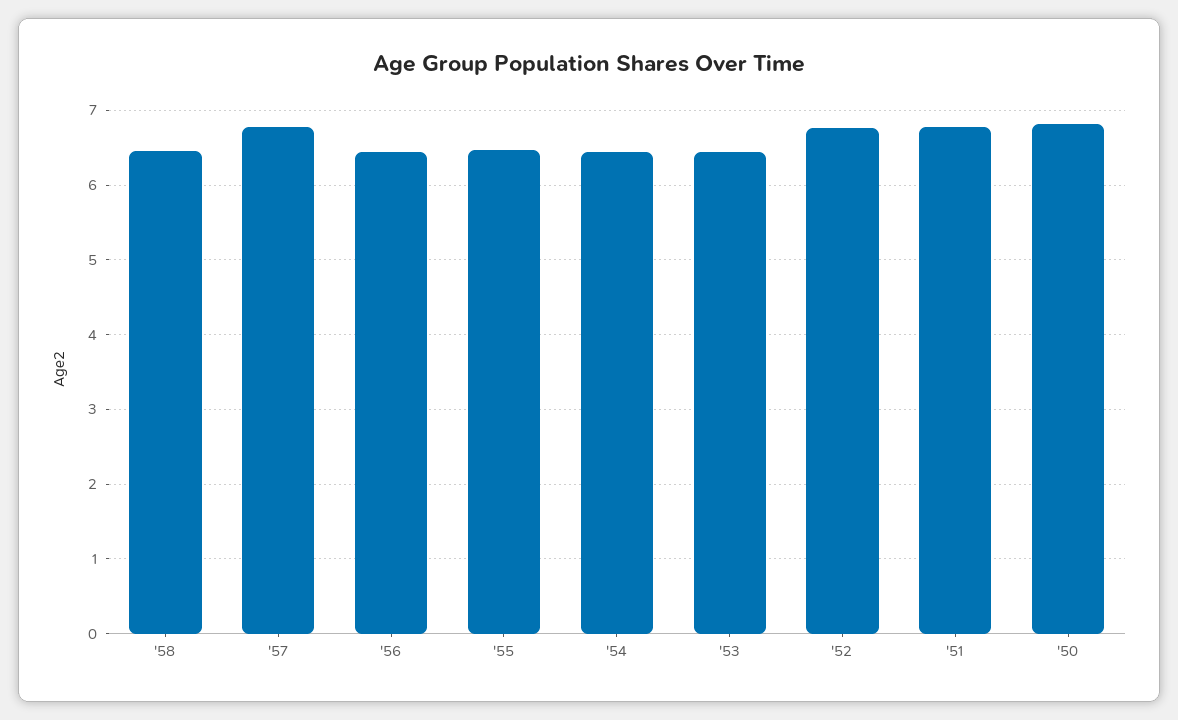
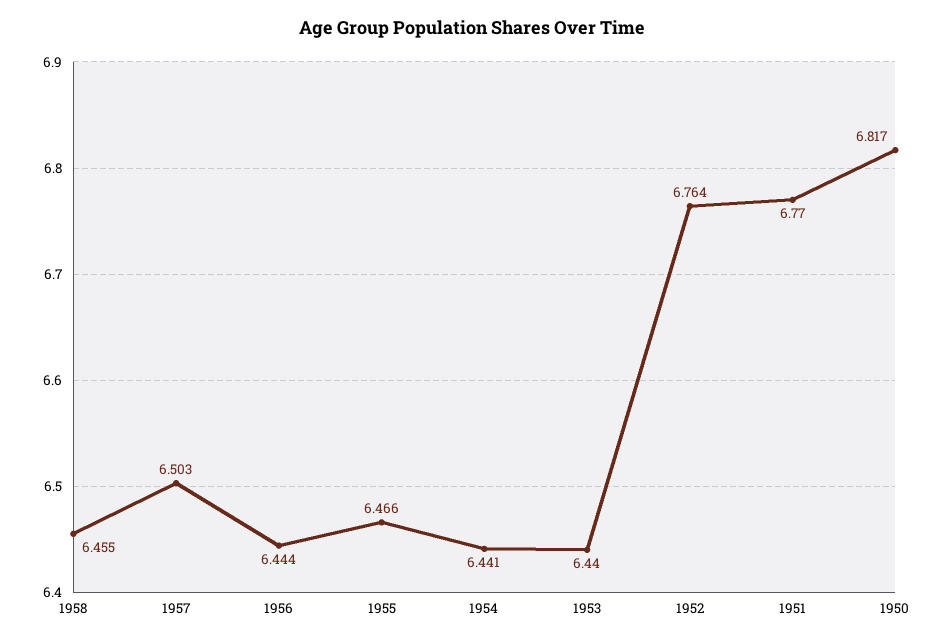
  {
    "'58": 6.455,
-   "'57": 6.8,
+   "'57": 6.503,
    "'56": 6.444,
    "'55": 6.466,
    "'54": 6.441,
    "'53": 6.44,
    "'52": 6.764,
    "'51": 6.77,
    "'50": 6.817
  }

